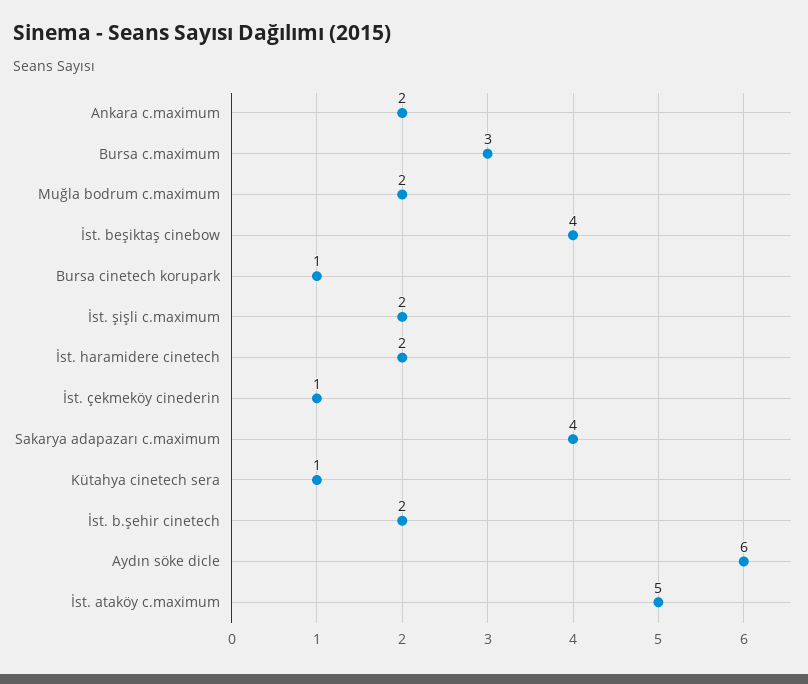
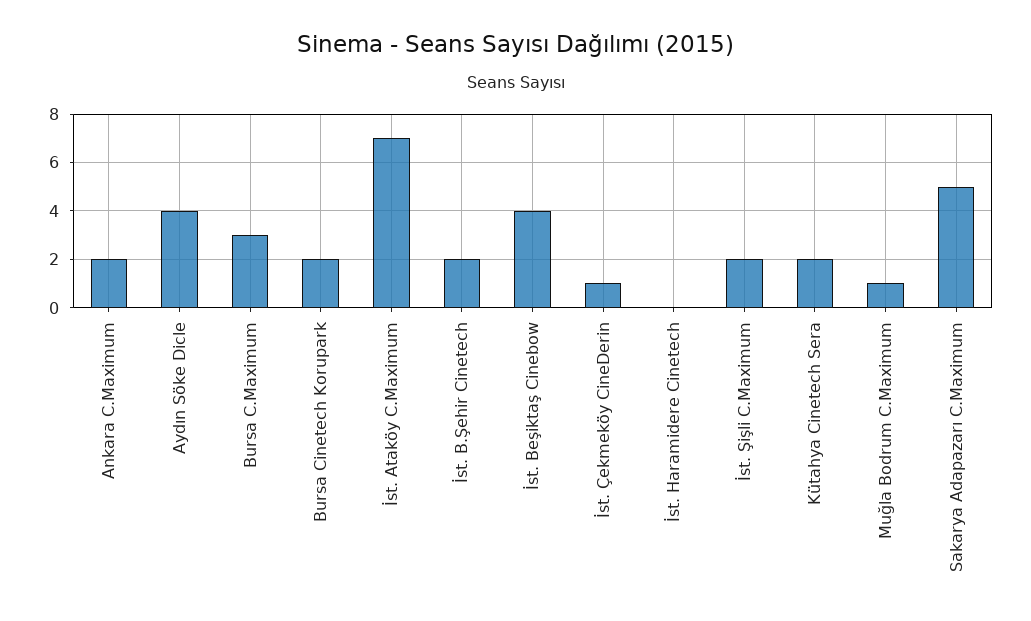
  {
    "Ankara c.maximum": 2,
    "Bursa c.maximum": 3,
-   "Muğla bodrum c.maximum": 2,
+   "Muğla bodrum c.maximum": 1,
    "İst. beşiktaş cinebow": 4,
-   "Bursa cinetech korupark": 1,
+   "Bursa cinetech korupark": 2,
    "İst. şişli c.maximum": 2,
-   "İst. haramidere cinetech": 2,
+   "İst. haramidere cinetech": 0,
    "İst. çekmeköy cinederin": 1,
-   "Sakarya adapazarı c.maximum": 4,
+   "Sakarya adapazarı c.maximum": 5,
-   "Kütahya cinetech sera": 1,
+   "Kütahya cinetech sera": 2,
    "İst. b.şehir cinetech": 2,
-   "Aydın söke dicle": 6,
+   "Aydın söke dicle": 4,
-   "İst. ataköy c.maximum": 5
+   "İst. ataköy c.maximum": 7
  }

